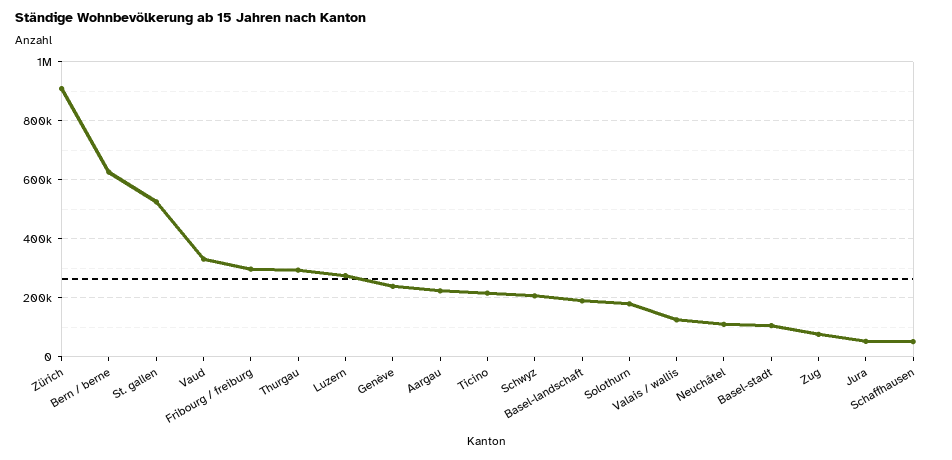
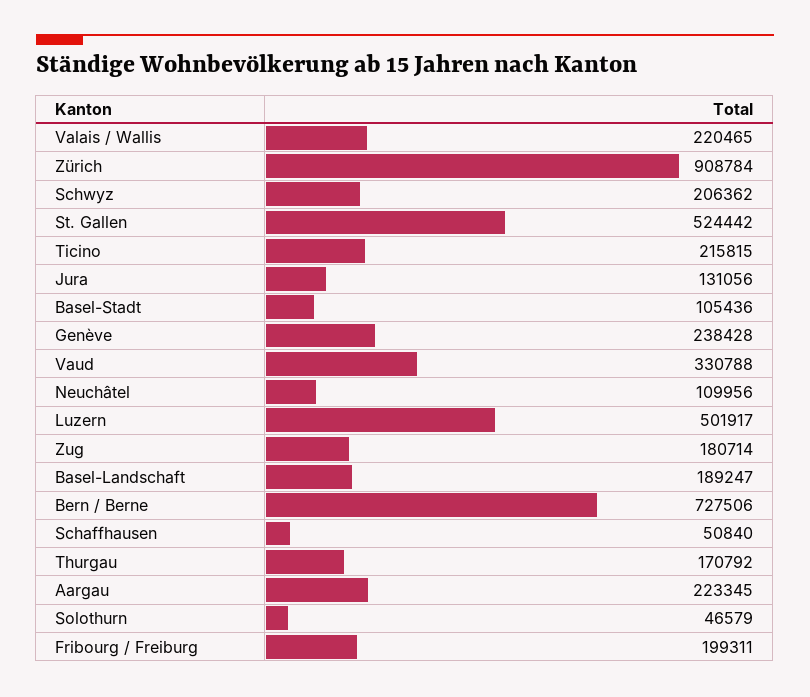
  {
    "Zürich": 908784,
-   "Bern / berne": 625000,
+   "Bern / berne": 727506,
    "St. gallen": 524442,
    "Vaud": 330788,
-   "Fribourg / freiburg": 300000,
+   "Fribourg / freiburg": 199311,
-   "Thurgau": 300000,
+   "Thurgau": 170792,
-   "Luzern": 275000,
+   "Luzern": 501917,
    "Genève": 238428,
    "Aargau": 223345,
    "Ticino": 215815,
    "Schwyz": 206362,
    "Basel-landschaft": 189247,
-   "Solothurn": 175000,
+   "Solothurn": 46579,
-   "Valais / wallis": 125000,
+   "Valais / wallis": 220465,
    "Neuchâtel": 109956,
    "Basel-stadt": 105436,
-   "Zug": 75000,
+   "Zug": 180714,
-   "Jura": 50000,
+   "Jura": 131056,
    "Schaffhausen": 50840
  }

